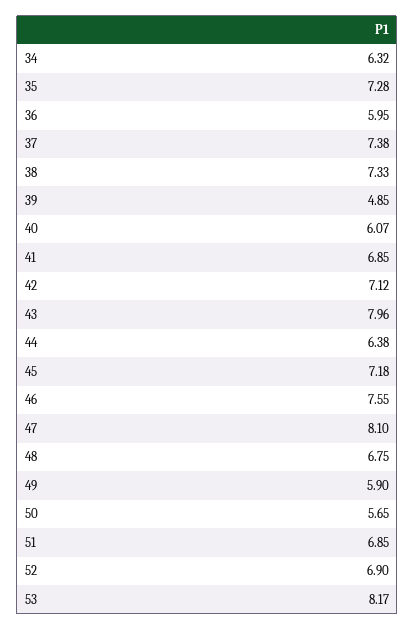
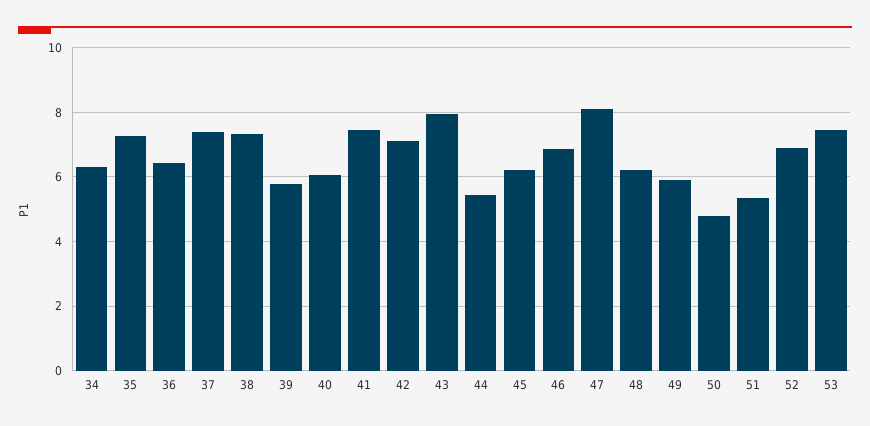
  {
    "34": 6.32,
    "35": 7.28,
-   "36": 5.95,
+   "36": 6.4,
    "37": 7.38,
    "38": 7.33,
-   "39": 4.85,
+   "39": 5.8,
    "40": 6.07,
-   "41": 6.85,
+   "41": 7.4,
    "42": 7.12,
    "43": 7.96,
-   "44": 6.38,
+   "44": 5.4,
-   "45": 7.18,
+   "45": 6.2,
-   "46": 7.55,
+   "46": 6.8,
    "47": 8.1,
-   "48": 6.75,
+   "48": 6.2,
    "49": 5.9,
-   "50": 5.65,
+   "50": 4.8,
-   "51": 6.85,
+   "51": 5.4,
    "52": 6.9,
-   "53": 8.17
+   "53": 7.4
  }

